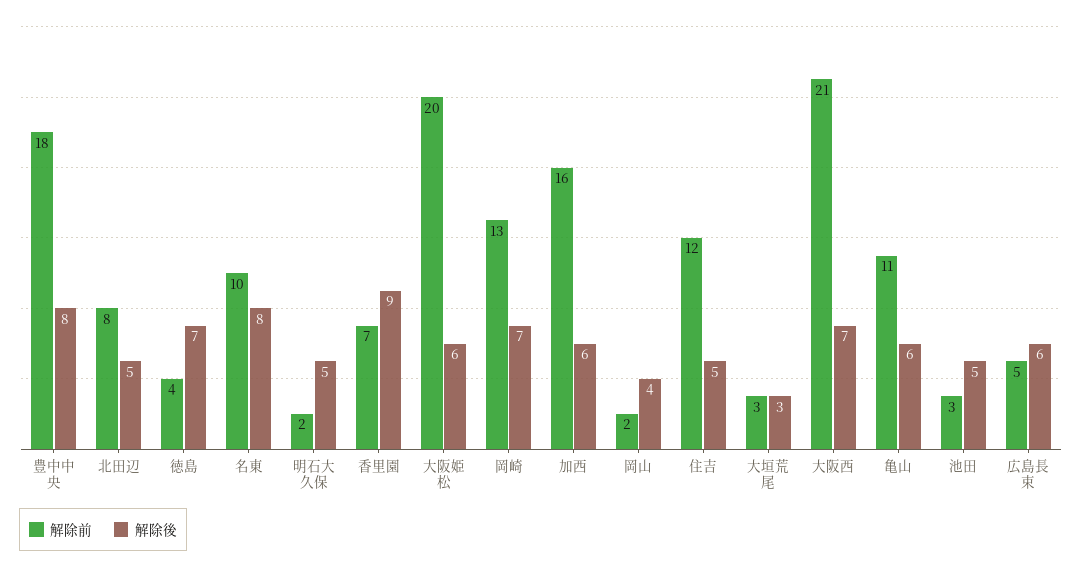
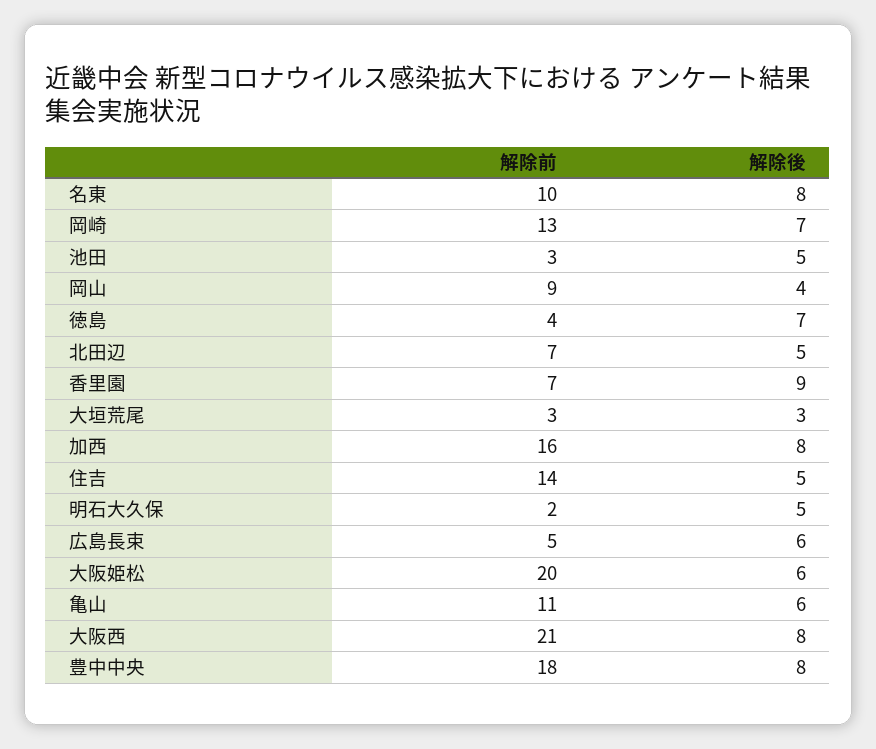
  {
    "解除前": {
      "豊中中央": 18,
-     "北田辺": 8,
+     "北田辺": 7,
      "徳島": 4,
      "名東": 10,
      "明石大久保": 2,
      "香里園": 7,
      "大阪姫松": 20,
      "岡崎": 13,
      "加西": 16,
-     "岡山": 2,
+     "岡山": 9,
-     "住吉": 12,
+     "住吉": 14,
      "大垣荒尾": 3,
      "大阪西": 21,
      "亀山": 11,
      "池田": 3,
      "広島長束": 5
    },
    "解除後": {
      "豊中中央": 8,
      "北田辺": 5,
      "徳島": 7,
      "名東": 8,
      "明石大久保": 5,
      "香里園": 9,
      "大阪姫松": 6,
      "岡崎": 7,
-     "加西": 6,
+     "加西": 8,
      "岡山": 4,
      "住吉": 5,
      "大垣荒尾": 3,
-     "大阪西": 7,
+     "大阪西": 8,
      "亀山": 6,
      "池田": 5,
      "広島長束": 6
    }
  }

